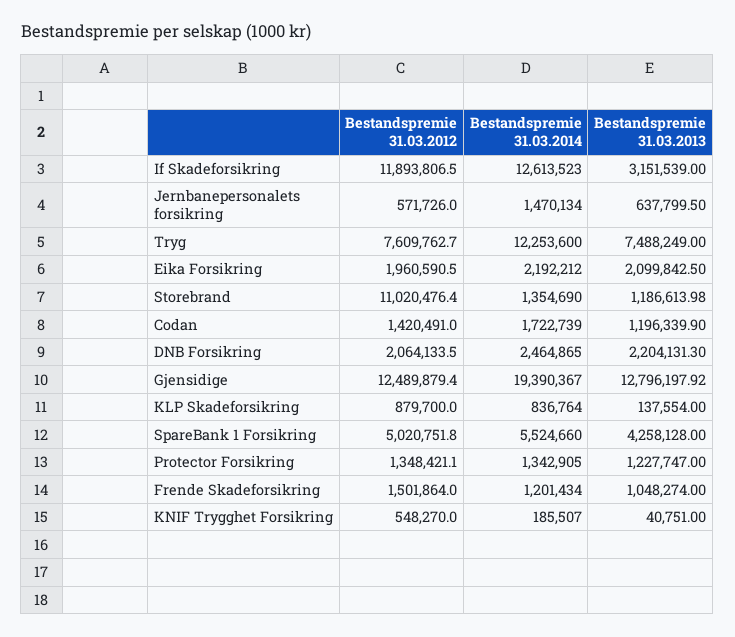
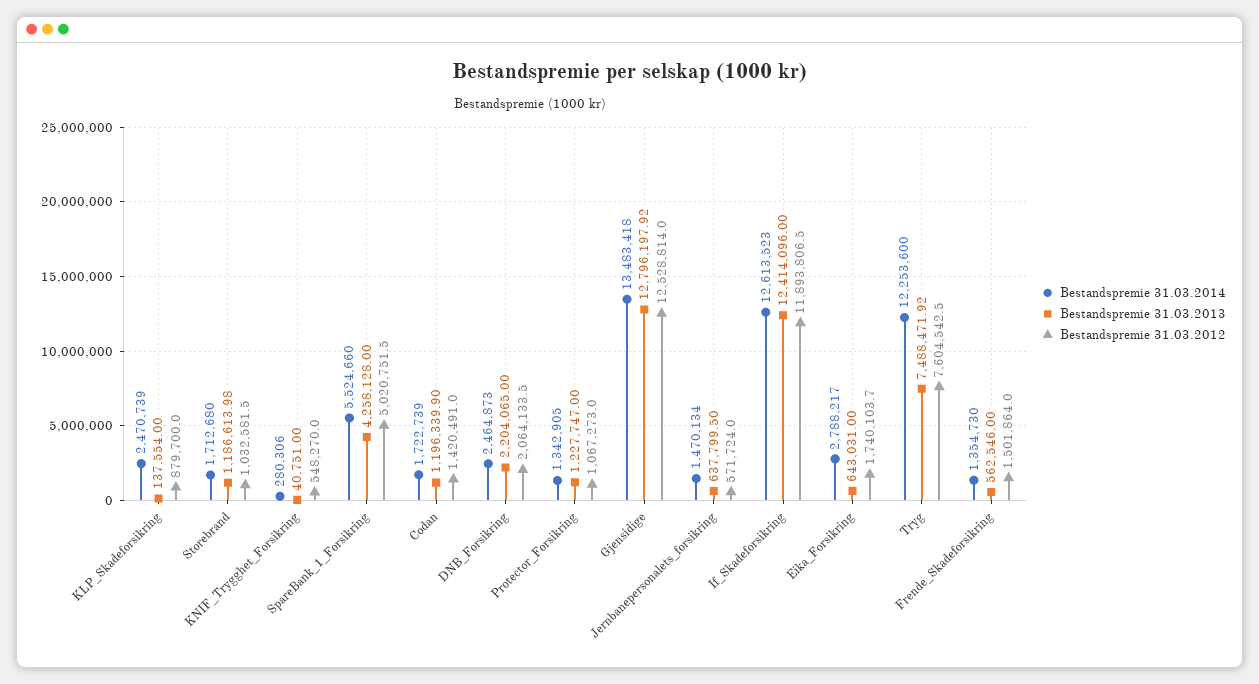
  {
    "Bestandspremie 31.03.2012": {
      "If Skadeforsikring": 11893806.5,
-     "Jernbanepersonalets forsikring": 571726,
+     "Jernbanepersonalets forsikring": 571724,
-     "Tryg": 7609762.7,
+     "Tryg": 7604542.5,
-     "Eika Forsikring": 1960590.5,
+     "Eika Forsikring": 1740103.7,
-     "Storebrand": 11020476.4,
+     "Storebrand": 1032581.5,
      "Codan": 1420491,
      "DNB Forsikring": 2064133.5,
-     "Gjensidige": 12489879.4,
+     "Gjensidige": 12528814,
      "KLP Skadeforsikring": 879700,
-     "SpareBank 1 Forsikring": 5020751.8,
+     "SpareBank 1 Forsikring": 5020751.5,
-     "Protector Forsikring": 1348421.1,
+     "Protector Forsikring": 1067273,
      "Frende Skadeforsikring": 1501864,
      "KNIF Trygghet Forsikring": 548270
    },
    "Bestandspremie 31.03.2014": {
      "If Skadeforsikring": 12613523,
      "Jernbanepersonalets forsikring": 1470134,
      "Tryg": 12253600,
-     "Eika Forsikring": 2192212,
+     "Eika Forsikring": 2788217,
-     "Storebrand": 1354690,
+     "Storebrand": 1712680,
      "Codan": 1722739,
-     "DNB Forsikring": 2464865,
+     "DNB Forsikring": 2464873,
-     "Gjensidige": 19390367,
+     "Gjensidige": 13483418,
-     "KLP Skadeforsikring": 836764,
+     "KLP Skadeforsikring": 2470739,
      "SpareBank 1 Forsikring": 5524660,
      "Protector Forsikring": 1342905,
-     "Frende Skadeforsikring": 1201434,
+     "Frende Skadeforsikring": 1354730,
-     "KNIF Trygghet Forsikring": 185507
+     "KNIF Trygghet Forsikring": 280306
    },
    "Bestandspremie 31.03.2013": {
-     "If Skadeforsikring": 3151539,
+     "If Skadeforsikring": 12414096,
      "Jernbanepersonalets forsikring": 637799.5,
-     "Tryg": 7488249,
+     "Tryg": 7488471.92,
-     "Eika Forsikring": 2099842.5,
+     "Eika Forsikring": 643031,
      "Storebrand": 1186613.98,
      "Codan": 1196339.9,
-     "DNB Forsikring": 2204131.3,
+     "DNB Forsikring": 2204065,
      "Gjensidige": 12796197.92,
      "KLP Skadeforsikring": 137554,
      "SpareBank 1 Forsikring": 4258128,
      "Protector Forsikring": 1227747,
-     "Frende Skadeforsikring": 1048274,
+     "Frende Skadeforsikring": 562546,
      "KNIF Trygghet Forsikring": 40751
    }
  }

